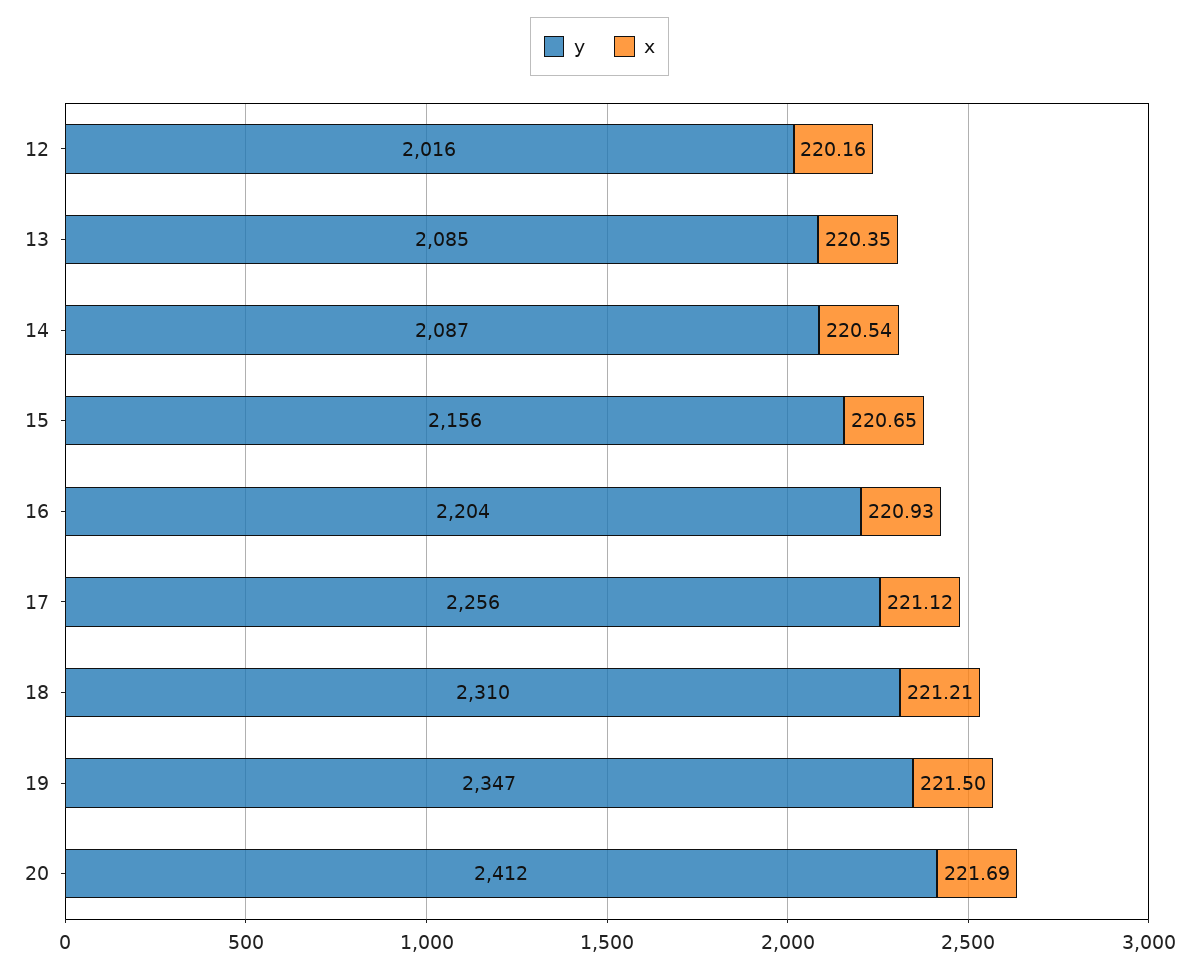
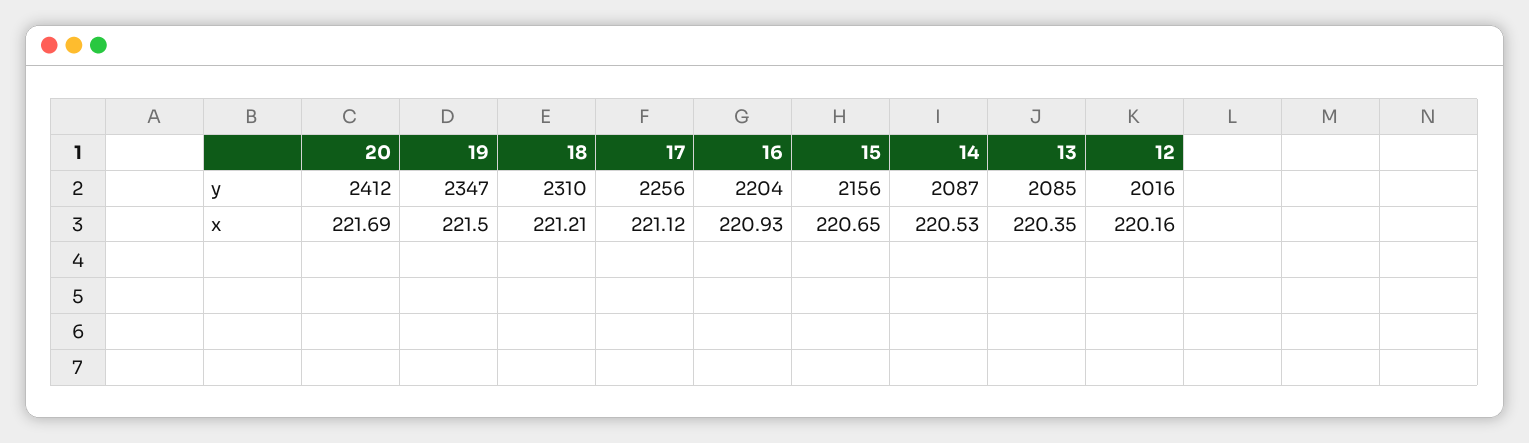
  {
    "y": {
      "12": 2016,
      "13": 2085,
      "14": 2087,
      "15": 2156,
      "16": 2204,
      "17": 2256,
      "18": 2310,
      "19": 2347,
      "20": 2412
    },
    "x": {
      "12": 220.16,
      "13": 220.35,
-     "14": 220.54,
+     "14": 220.53,
      "15": 220.65,
      "16": 220.93,
      "17": 221.12,
      "18": 221.21,
      "19": 221.5,
      "20": 221.69
    }
  }

